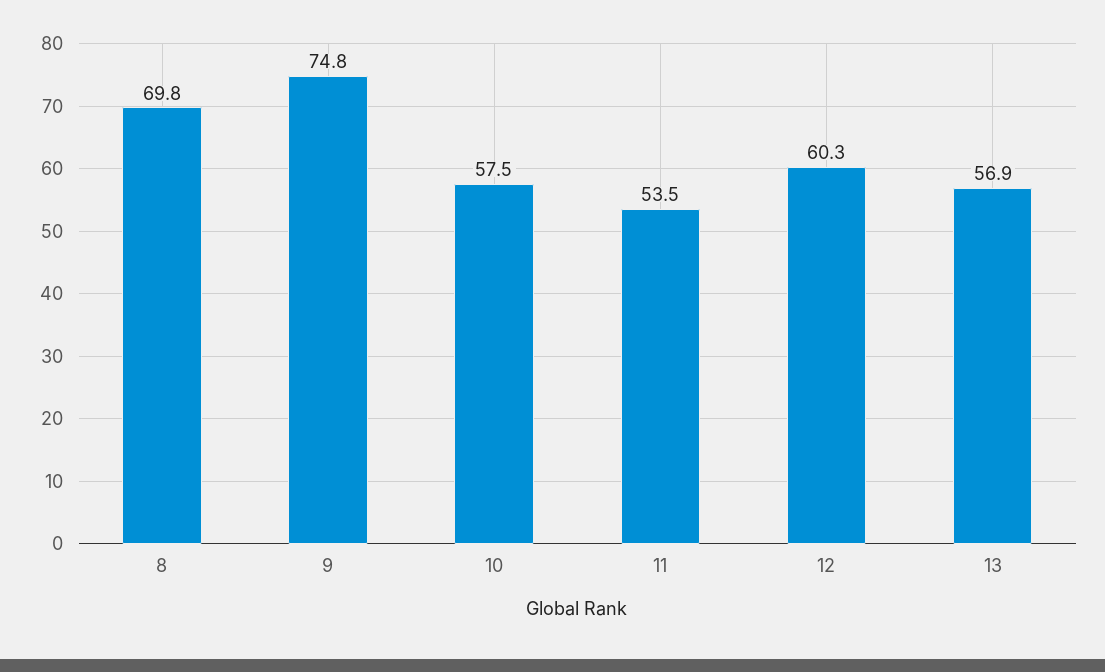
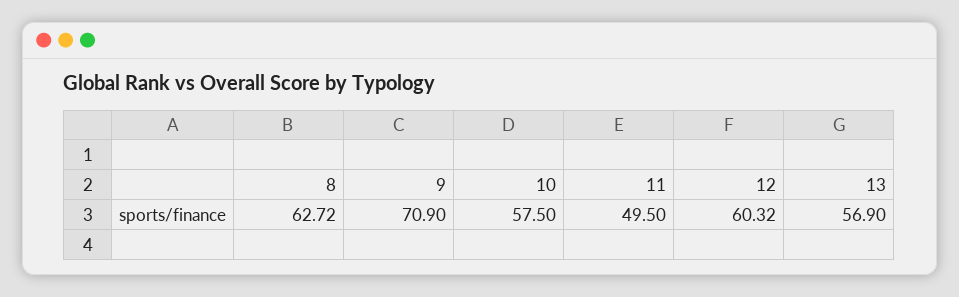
  {
-   "8": 69.8,
+   "8": 62.72,
-   "9": 74.8,
+   "9": 70.9,
    "10": 57.5,
-   "11": 53.5,
+   "11": 49.5,
    "12": 60.32,
    "13": 56.9
  }

